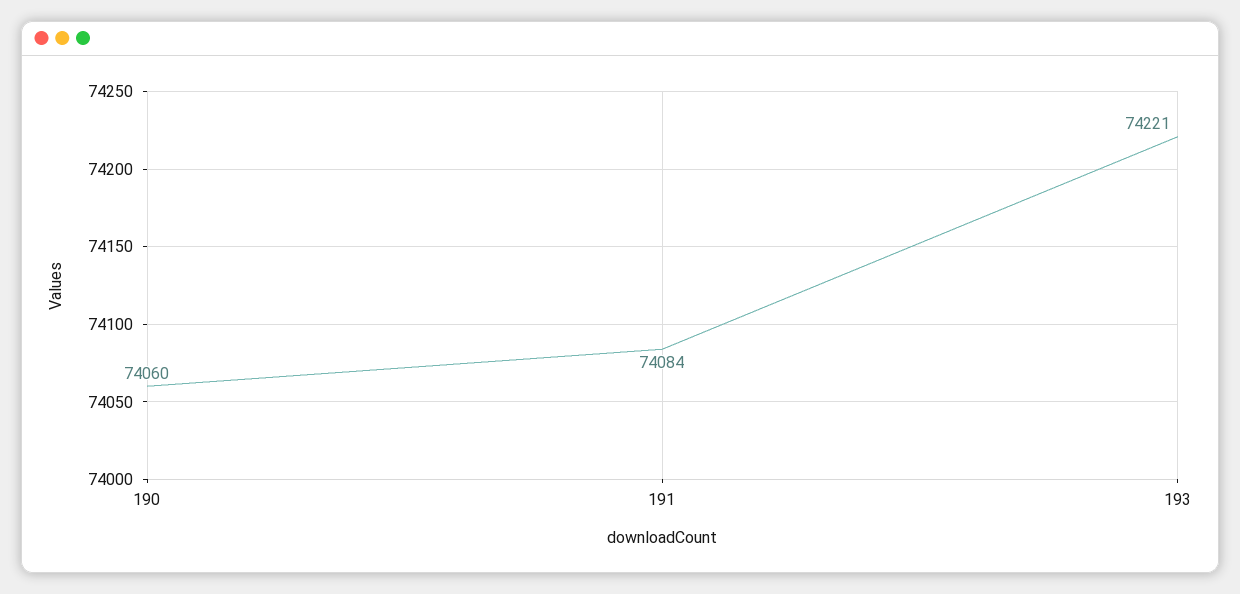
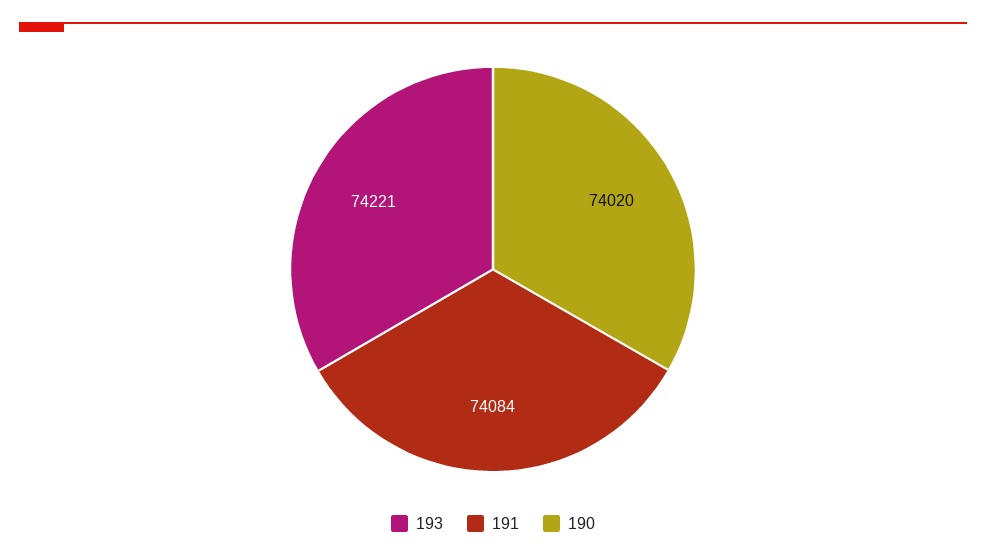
  {
-   "190": 74060,
+   "190": 74020,
    "191": 74084,
    "193": 74221
  }

